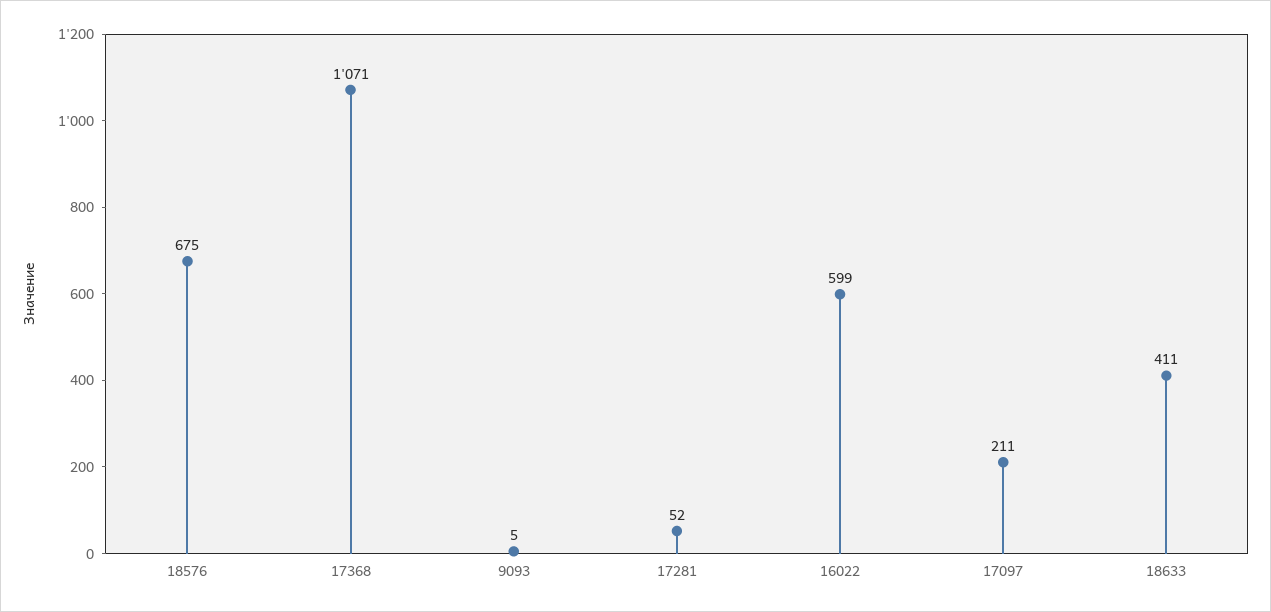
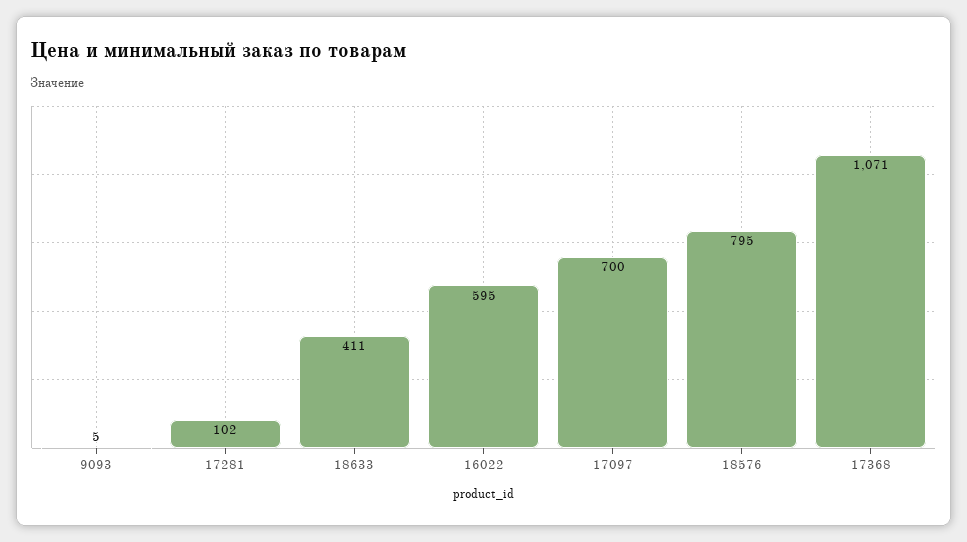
  {
-   "18576": 675,
+   "18576": 795,
    "17368": 1071,
    "9093": 5,
-   "17281": 52,
+   "17281": 102,
-   "16022": 599,
+   "16022": 595,
-   "17097": 211,
+   "17097": 700,
    "18633": 411
  }

